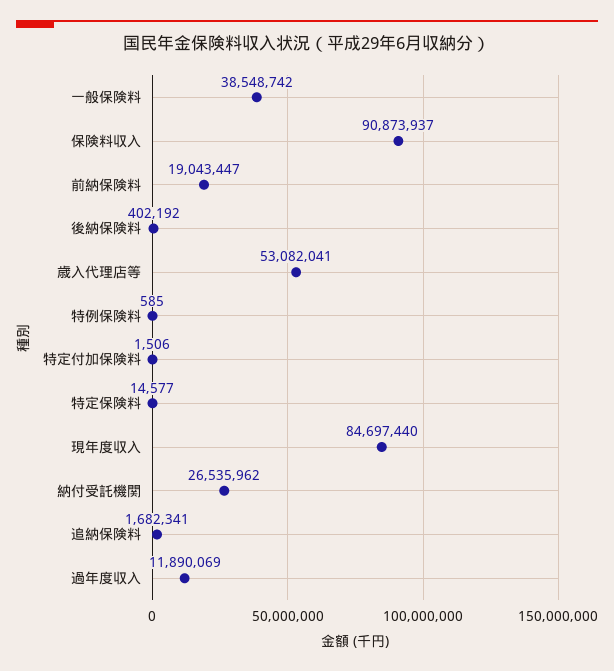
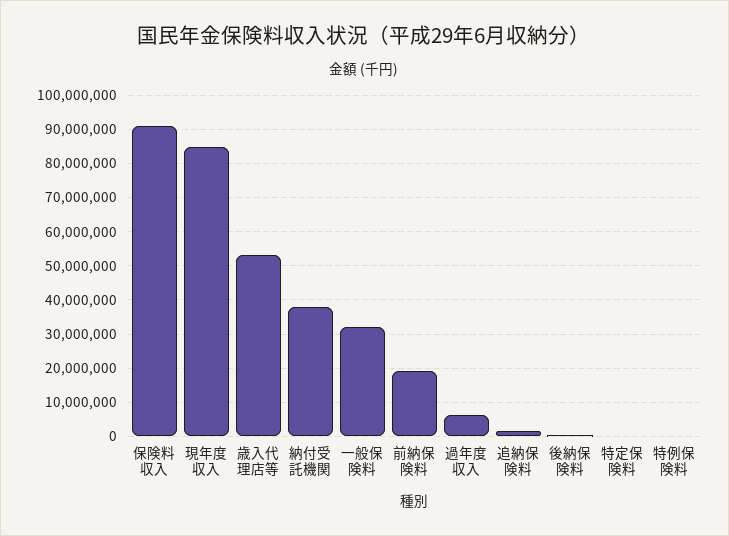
  {
-   "一般保険料": 38548742,
+   "一般保険料": 32000000,
    "保険料収入": 90873937,
    "前納保険料": 19043447,
    "後納保険料": 402192,
    "歳入代理店等": 53082041,
    "特例保険料": 585,
-   "特定付加保険料": 1506,
    "特定保険料": 14577,
    "現年度収入": 84697440,
-   "納付受託機関": 26535962,
+   "納付受託機関": 38000000,
    "追納保険料": 1682341,
-   "過年度収入": 11890069
+   "過年度収入": 6000000
  }

